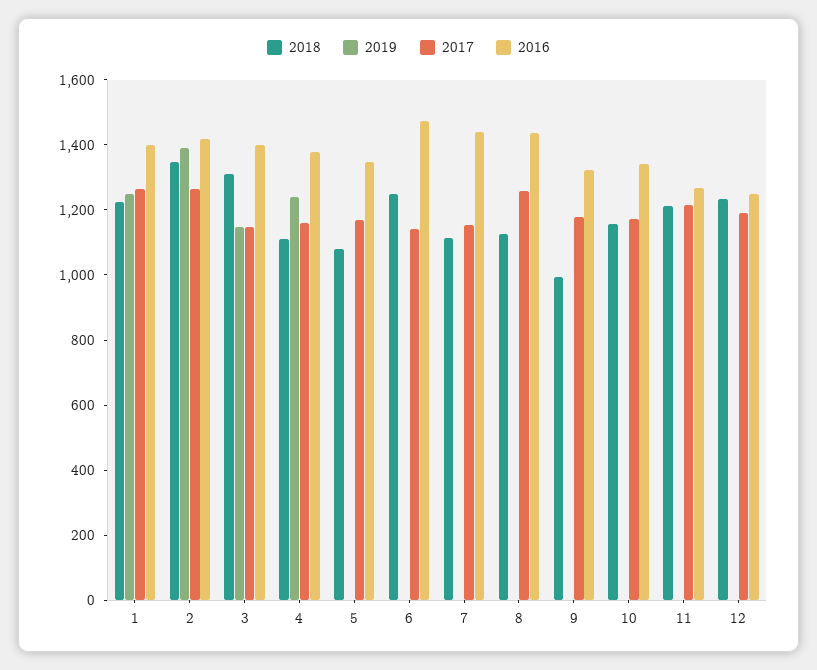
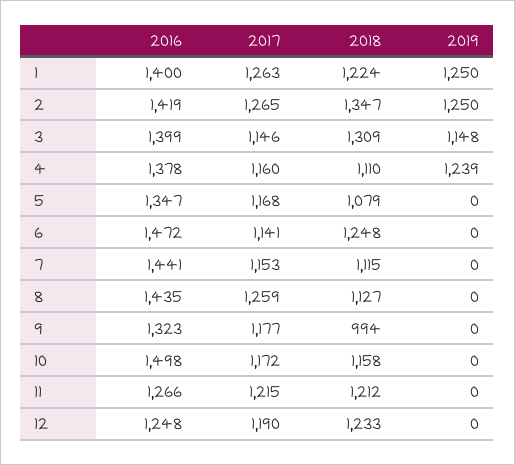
  {
    "2018": {
      "1": 1224,
      "2": 1347,
      "3": 1309,
      "4": 1110,
      "5": 1079,
      "6": 1248,
      "7": 1115,
      "8": 1127,
      "9": 994,
      "10": 1158,
      "11": 1212,
      "12": 1233
    },
    "2019": {
      "1": 1250,
-     "2": 1400,
+     "2": 1250,
      "3": 1148,
      "4": 1239,
      "5": 0,
      "6": 0,
      "7": 0,
      "8": 0,
      "9": 0,
      "10": 0,
      "11": 0,
      "12": 0
    },
    "2017": {
      "1": 1263,
      "2": 1265,
      "3": 1146,
      "4": 1160,
      "5": 1168,
      "6": 1141,
      "7": 1153,
      "8": 1259,
      "9": 1177,
      "10": 1172,
      "11": 1215,
      "12": 1190
    },
    "2016": {
      "1": 1400,
      "2": 1419,
      "3": 1399,
      "4": 1378,
      "5": 1347,
      "6": 1472,
      "7": 1441,
      "8": 1435,
      "9": 1323,
-     "10": 1350,
+     "10": 1498,
      "11": 1266,
      "12": 1248
    }
  }

